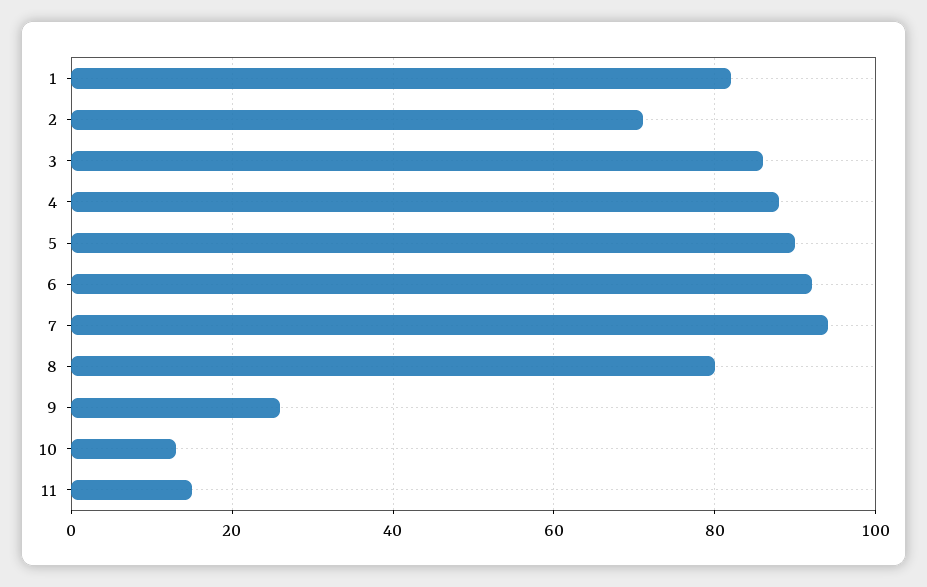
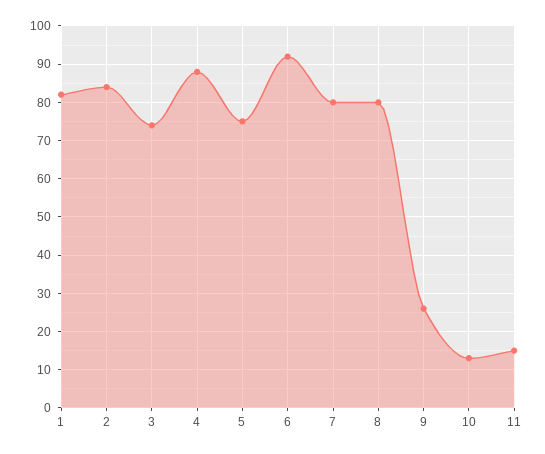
  {
    "1": 80,
-   "2": 70,
+   "2": 85,
-   "3": 85,
+   "3": 75,
    "4": 90,
-   "5": 90,
+   "5": 75,
    "6": 90,
-   "7": 95,
+   "7": 80,
    "8": 80,
    "9": 25,
    "10": 15,
    "11": 15
  }

